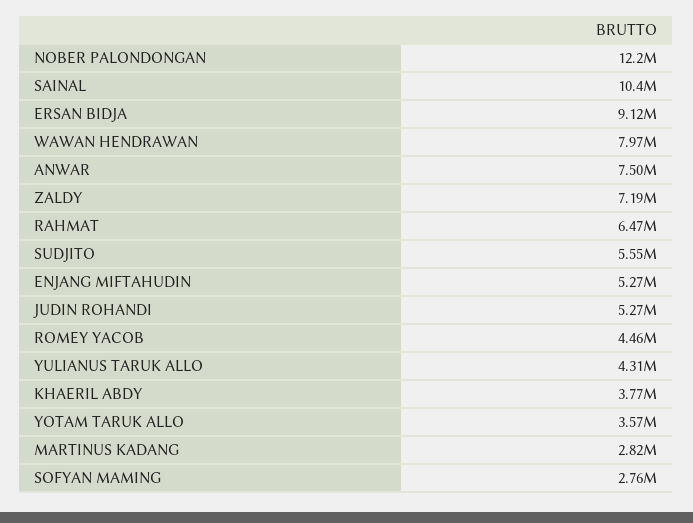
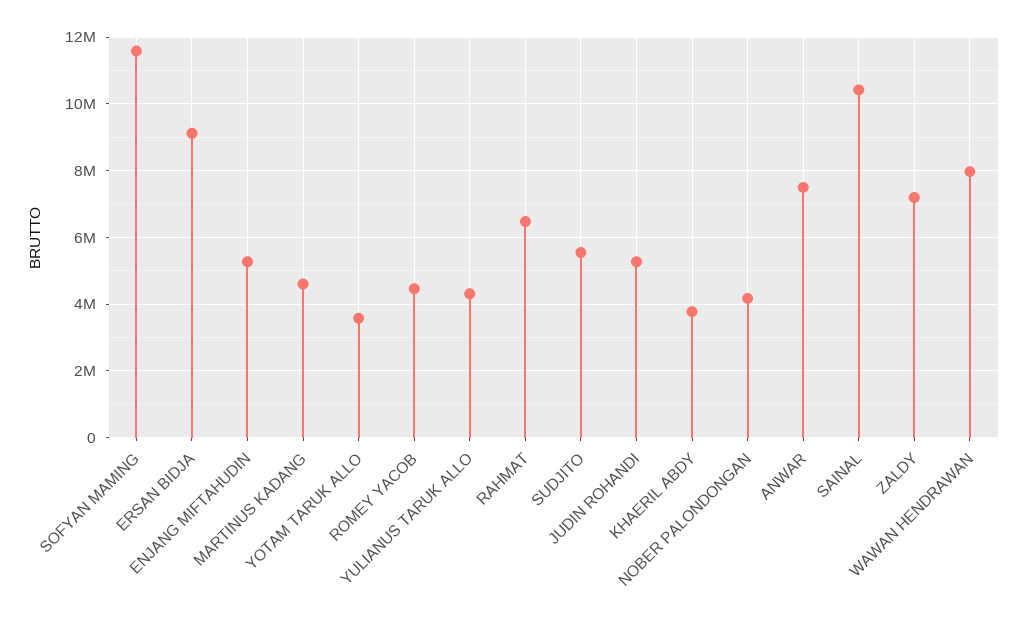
  {
-   "NOBER PALONDONGAN": 12200000,
+   "NOBER PALONDONGAN": 4200000,
    "SAINAL": 10400000,
    "ERSAN BIDJA": 9120000,
    "WAWAN HENDRAWAN": 7970000,
    "ANWAR": 7500000,
    "ZALDY": 7190000,
    "RAHMAT": 6470000,
    "SUDJITO": 5550000,
    "ENJANG MIFTAHUDIN": 5270000,
    "JUDIN ROHANDI": 5270000,
    "ROMEY YACOB": 4460000,
    "YULIANUS TARUK ALLO": 4310000,
    "KHAERIL ABDY": 3770000,
    "YOTAM TARUK ALLO": 3570000,
-   "MARTINUS KADANG": 2820000,
+   "MARTINUS KADANG": 4600000,
-   "SOFYAN MAMING": 2760000
+   "SOFYAN MAMING": 11600000
  }

